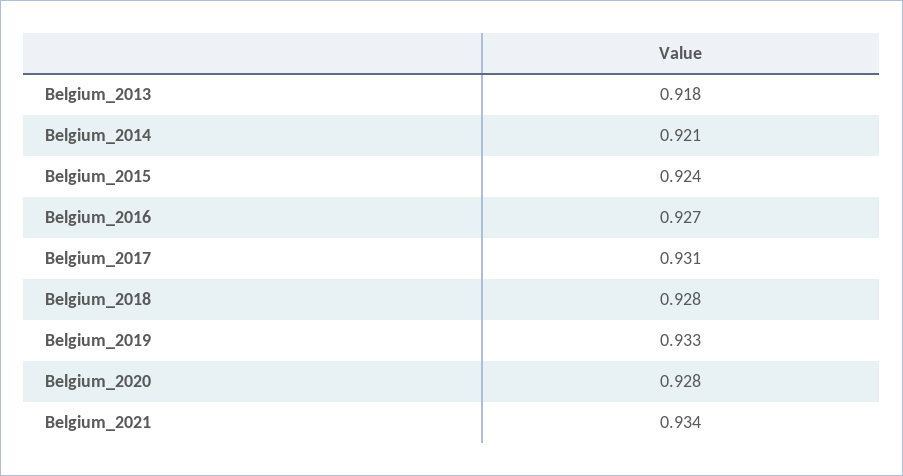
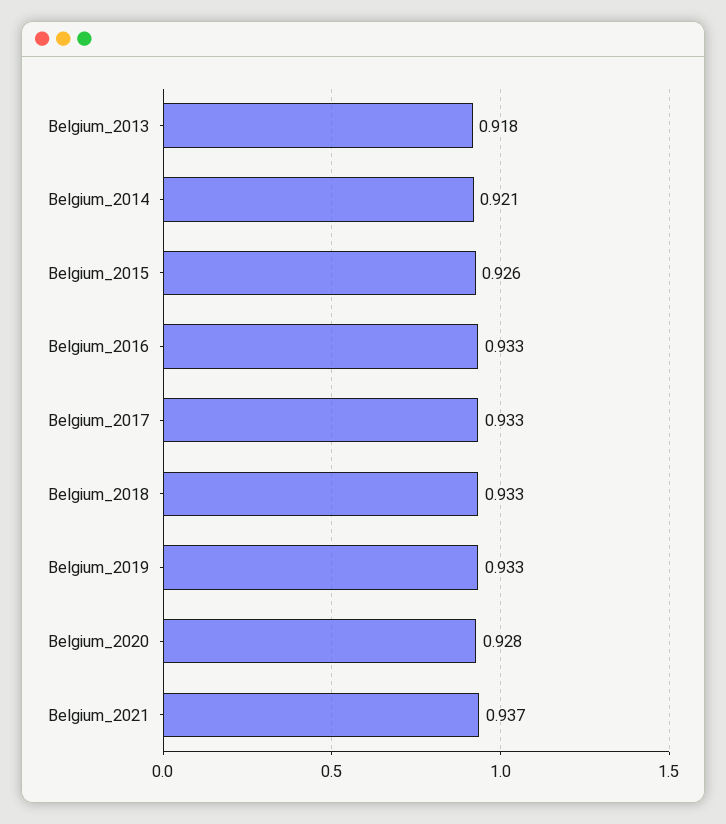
  {
    "Belgium_2013": 0.918,
    "Belgium_2014": 0.921,
-   "Belgium_2015": 0.924,
+   "Belgium_2015": 0.926,
-   "Belgium_2016": 0.927,
+   "Belgium_2016": 0.933,
-   "Belgium_2017": 0.931,
+   "Belgium_2017": 0.933,
-   "Belgium_2018": 0.928,
+   "Belgium_2018": 0.933,
    "Belgium_2019": 0.933,
    "Belgium_2020": 0.928,
-   "Belgium_2021": 0.934
+   "Belgium_2021": 0.937
  }

